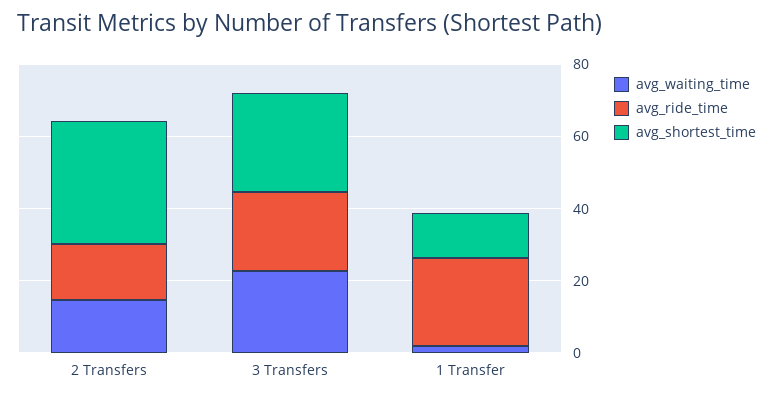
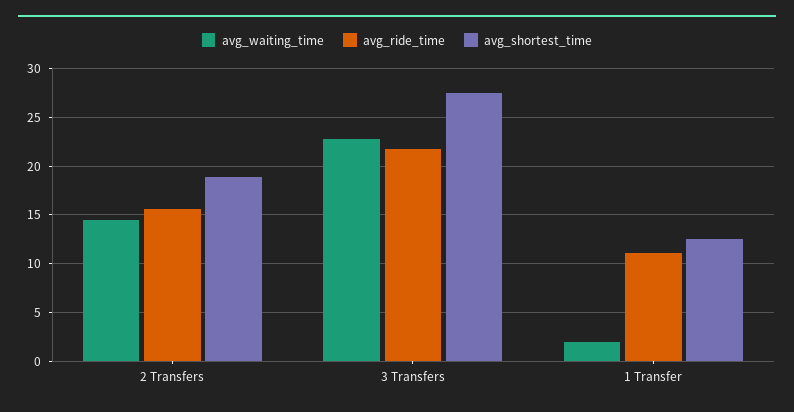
  {
    "avg_waiting_time": {
      "2 Transfers": 15,
      "3 Transfers": 23,
      "1 Transfer": 2
    },
    "avg_ride_time": {
      "2 Transfers": 16,
      "3 Transfers": 22,
-     "1 Transfer": 25
+     "1 Transfer": 11
    },
    "avg_shortest_time": {
-     "2 Transfers": 35,
+     "2 Transfers": 19,
      "3 Transfers": 27,
      "1 Transfer": 13
    }
  }

